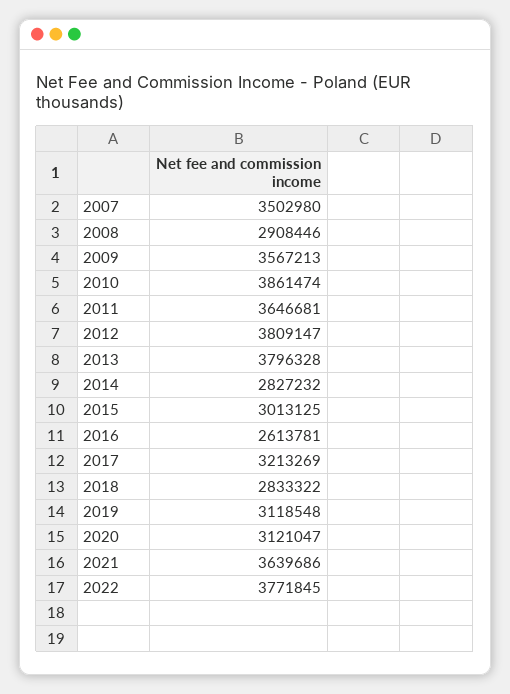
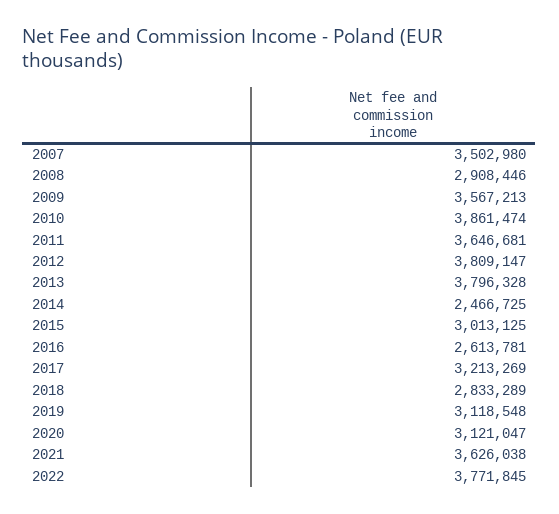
  {
    "2007": 3502980,
    "2008": 2908446,
    "2009": 3567213,
    "2010": 3861474,
    "2011": 3646681,
    "2012": 3809147,
    "2013": 3796328,
-   "2014": 2827232,
+   "2014": 2466725,
    "2015": 3013125,
    "2016": 2613781,
    "2017": 3213269,
-   "2018": 2833322,
+   "2018": 2833289,
    "2019": 3118548,
    "2020": 3121047,
-   "2021": 3639686,
+   "2021": 3626038,
    "2022": 3771845
  }

